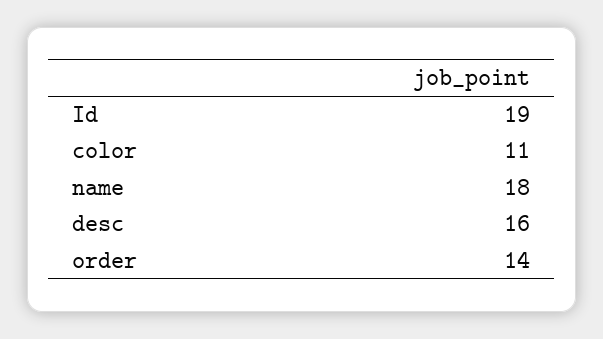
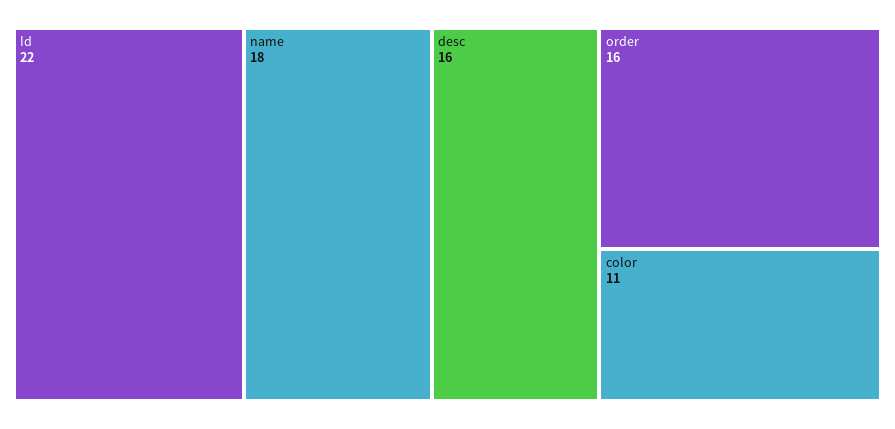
  {
-   "Id": 19,
+   "Id": 22,
    "color": 11,
    "name": 18,
    "desc": 16,
-   "order": 14
+   "order": 16
  }

